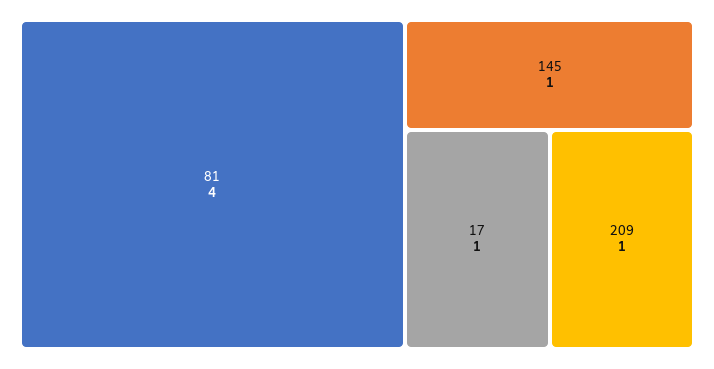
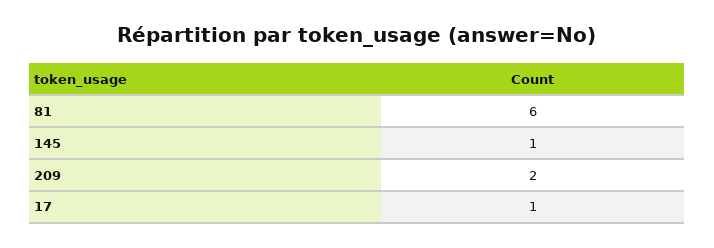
  {
-   "81": 4,
+   "81": 6,
    "145": 1,
    "17": 1,
-   "209": 1
+   "209": 2
  }

